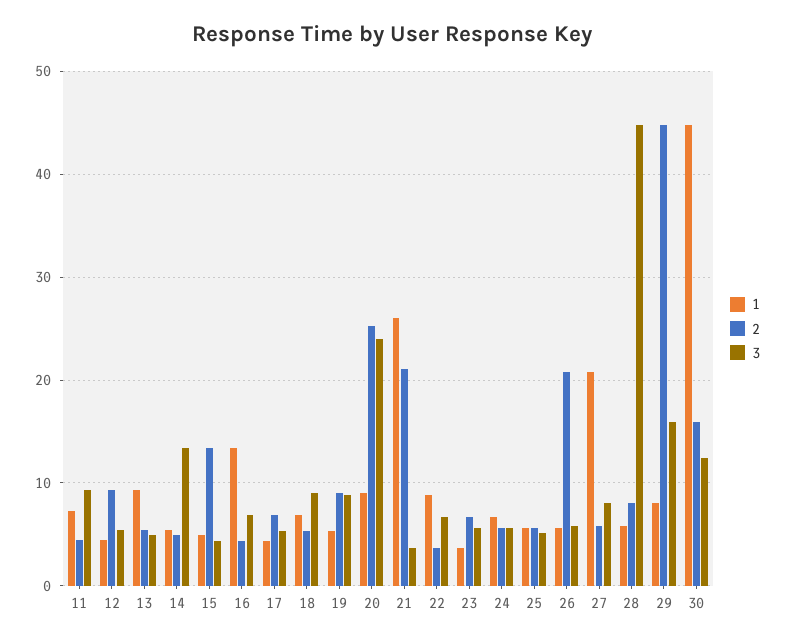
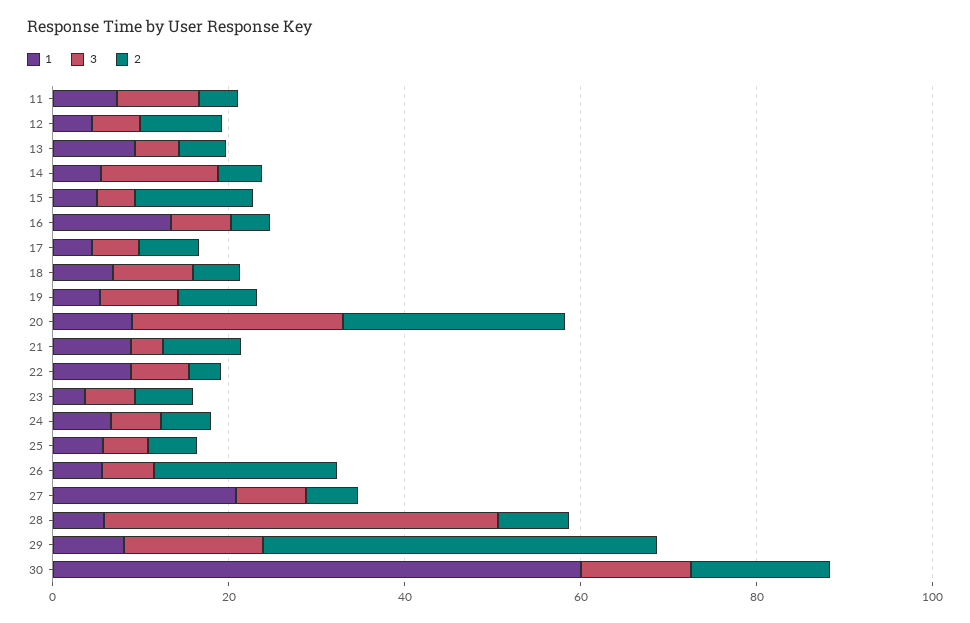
  {
    "1": {
      "11": 7,
      "12": 4,
      "13": 9,
      "14": 5,
      "15": 5,
      "16": 13,
      "17": 4,
      "18": 7,
      "19": 5,
      "20": 9,
-     "21": 26,
+     "21": 10,
      "22": 9,
      "23": 4,
      "24": 7,
      "25": 6,
      "26": 6,
      "27": 21,
      "28": 6,
      "29": 8,
-     "30": 45
+     "30": 60
    },
    "2": {
      "11": 4,
      "12": 9,
      "13": 5,
      "14": 5,
      "15": 13,
      "16": 4,
      "17": 7,
      "18": 5,
      "19": 9,
      "20": 25,
-     "21": 21,
+     "21": 10,
      "22": 4,
      "23": 7,
      "24": 6,
      "25": 6,
      "26": 21,
      "27": 6,
      "28": 8,
      "29": 45,
      "30": 16
    },
    "3": {
      "11": 9,
      "12": 5,
      "13": 5,
      "14": 13,
      "15": 4,
      "16": 7,
      "17": 5,
      "18": 9,
      "19": 9,
      "20": 24,
      "21": 4,
      "22": 7,
      "23": 6,
      "24": 6,
      "25": 5,
      "26": 6,
      "27": 8,
      "28": 45,
      "29": 16,
      "30": 12
    }
  }

